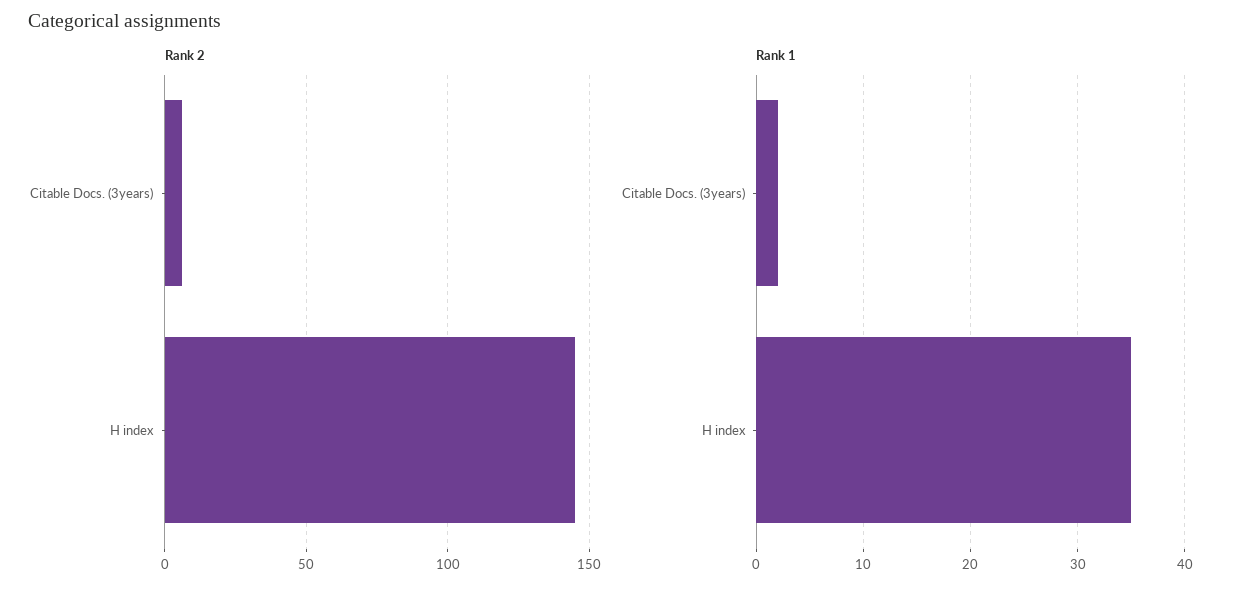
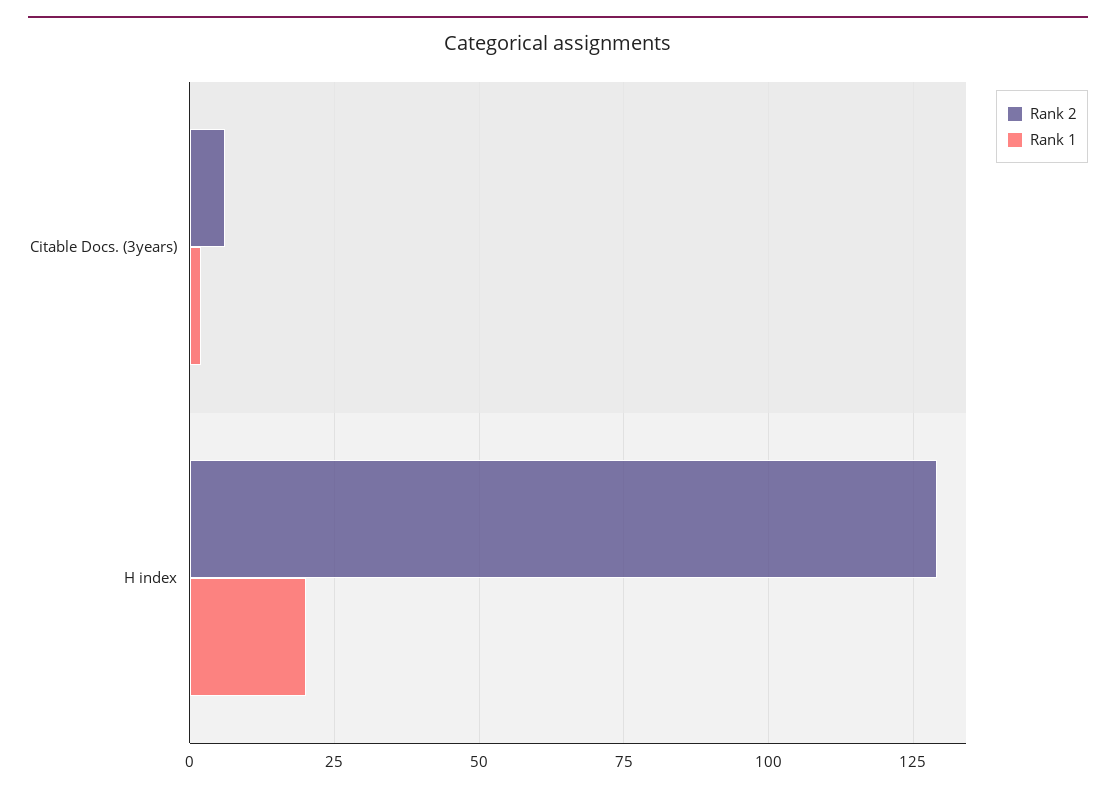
  {
    "Rank 2": {
      "Citable Docs. (3years)": 5,
-     "H index": 145
+     "H index": 130
    },
    "Rank 1": {
      "Citable Docs. (3years)": 2,
-     "H index": 35
+     "H index": 20
    }
  }

